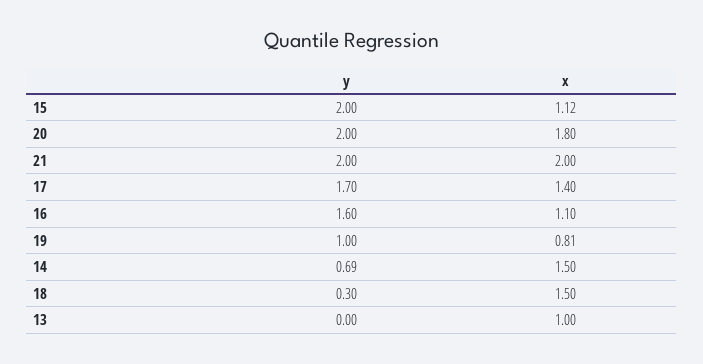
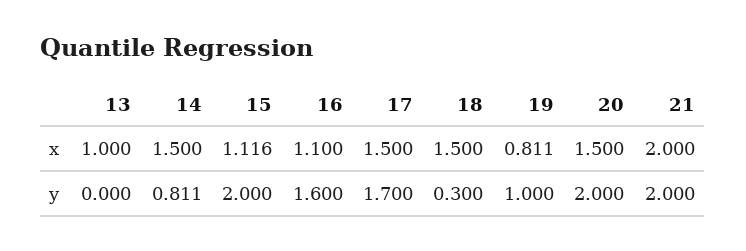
  {
    "y": {
      "15": 2,
      "20": 2,
      "21": 2,
      "17": 1.7,
      "16": 1.6,
      "19": 1,
-     "14": 0.69,
+     "14": 0.811,
      "18": 0.3,
      "13": 0
    },
    "x": {
      "15": 1.116,
-     "20": 1.8,
+     "20": 1.5,
      "21": 2,
-     "17": 1.4,
+     "17": 1.5,
      "16": 1.1,
      "19": 0.811,
      "14": 1.5,
      "18": 1.5,
      "13": 1
    }
  }

